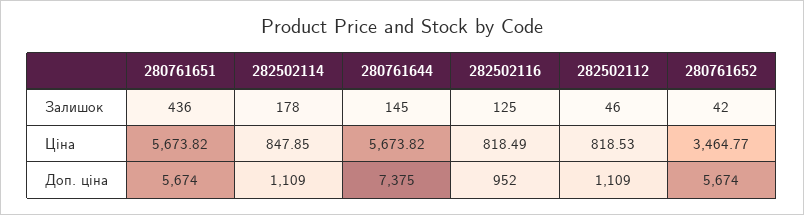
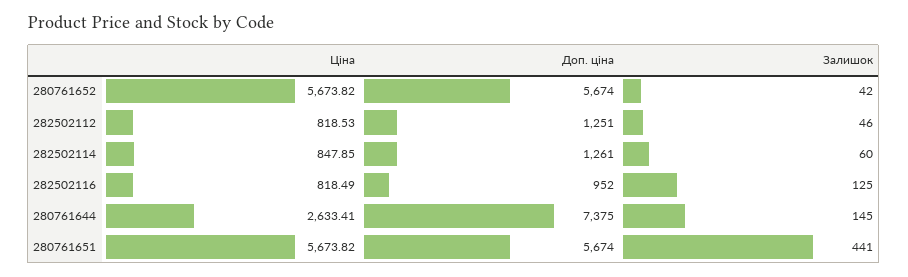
  {
    "280761651": {
-     "Залишок": 436,
+     "Залишок": 441,
      "Ціна": 5673.82,
      "Доп. ціна": 5674
    },
    "282502114": {
-     "Залишок": 178,
+     "Залишок": 60,
      "Ціна": 847.85,
-     "Доп. ціна": 1109
+     "Доп. ціна": 1261
    },
    "280761644": {
      "Залишок": 145,
-     "Ціна": 5673.82,
+     "Ціна": 2633.41,
      "Доп. ціна": 7375
    },
    "282502116": {
      "Залишок": 125,
      "Ціна": 818.49,
      "Доп. ціна": 952
    },
    "282502112": {
      "Залишок": 46,
      "Ціна": 818.53,
-     "Доп. ціна": 1109
+     "Доп. ціна": 1251
    },
    "280761652": {
      "Залишок": 42,
-     "Ціна": 3464.77,
+     "Ціна": 5673.82,
      "Доп. ціна": 5674
    }
  }

